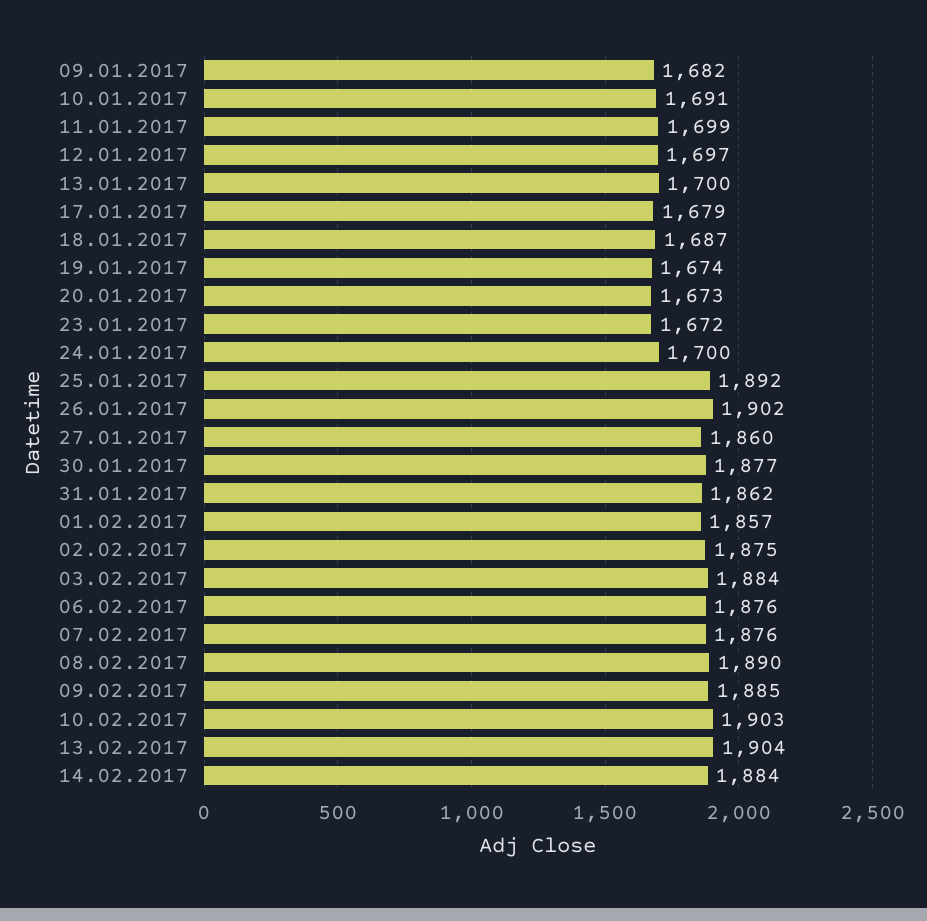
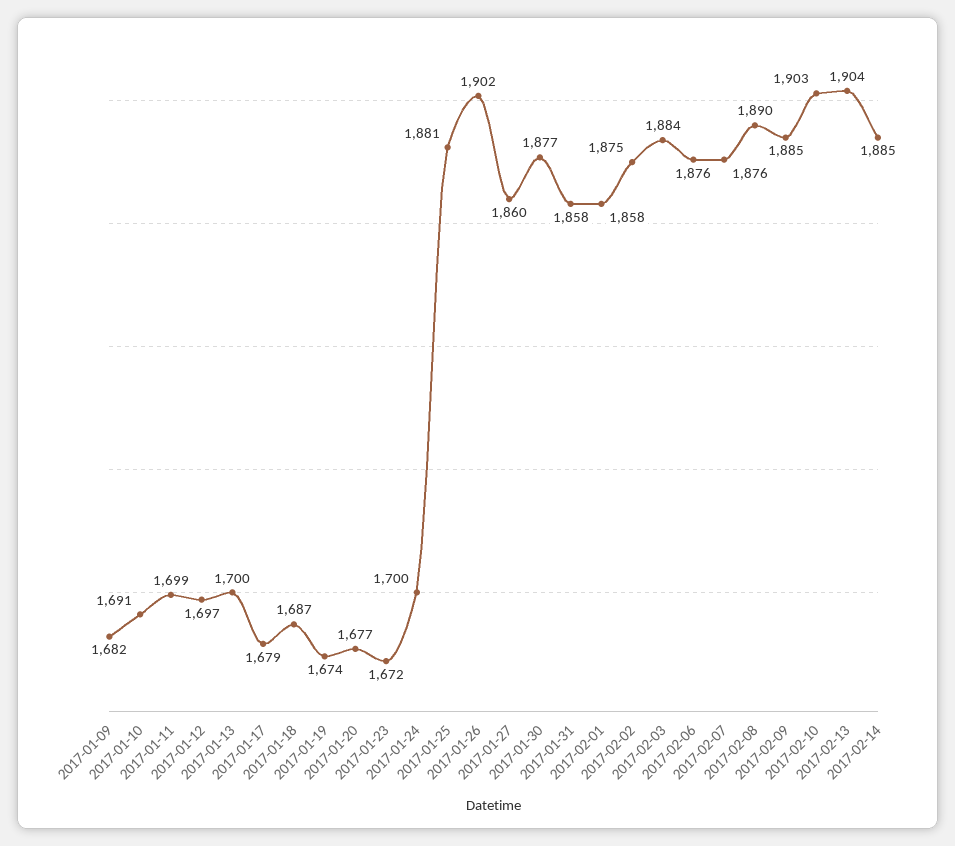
  {
    "09.01.2017": 1682,
    "10.01.2017": 1691,
    "11.01.2017": 1699,
    "12.01.2017": 1697,
    "13.01.2017": 1700,
    "17.01.2017": 1679,
    "18.01.2017": 1687,
    "19.01.2017": 1674,
-   "20.01.2017": 1673,
+   "20.01.2017": 1677,
    "23.01.2017": 1672,
    "24.01.2017": 1700,
-   "25.01.2017": 1892,
+   "25.01.2017": 1881,
    "26.01.2017": 1902,
    "27.01.2017": 1860,
    "30.01.2017": 1877,
-   "31.01.2017": 1862,
+   "31.01.2017": 1858,
-   "01.02.2017": 1857,
+   "01.02.2017": 1858,
    "02.02.2017": 1875,
    "03.02.2017": 1884,
    "06.02.2017": 1876,
    "07.02.2017": 1876,
    "08.02.2017": 1890,
    "09.02.2017": 1885,
    "10.02.2017": 1903,
    "13.02.2017": 1904,
-   "14.02.2017": 1884
+   "14.02.2017": 1885
  }

